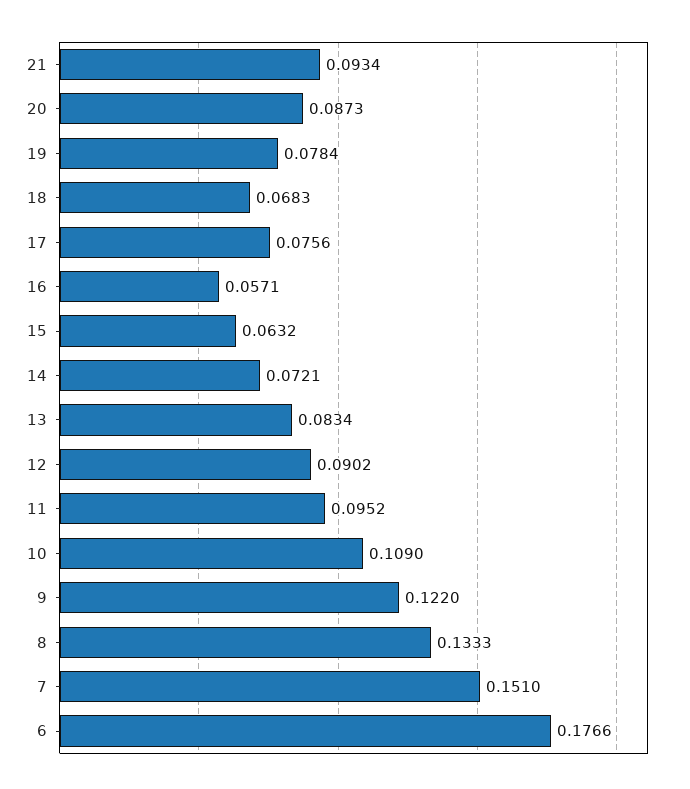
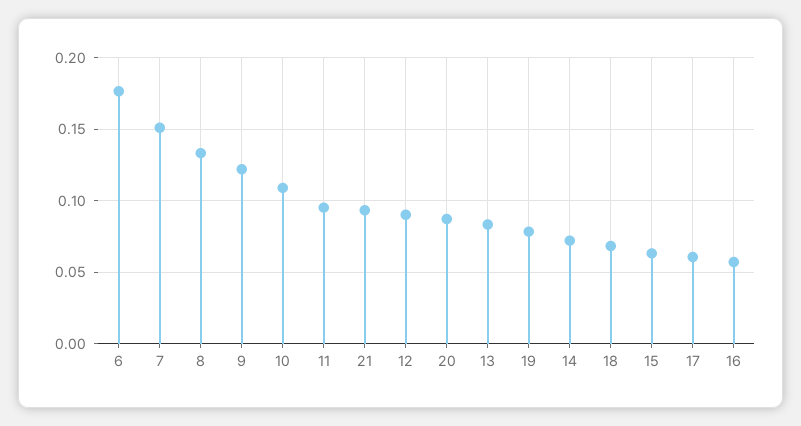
  {
    "21": 0.0934,
    "20": 0.0873,
    "19": 0.0784,
    "18": 0.0683,
-   "17": 0.0756,
+   "17": 0.06,
    "16": 0.0571,
    "15": 0.0632,
    "14": 0.0721,
    "13": 0.0834,
    "12": 0.0902,
    "11": 0.0952,
    "10": 0.109,
    "9": 0.122,
    "8": 0.1333,
    "7": 0.151,
    "6": 0.1766
  }

